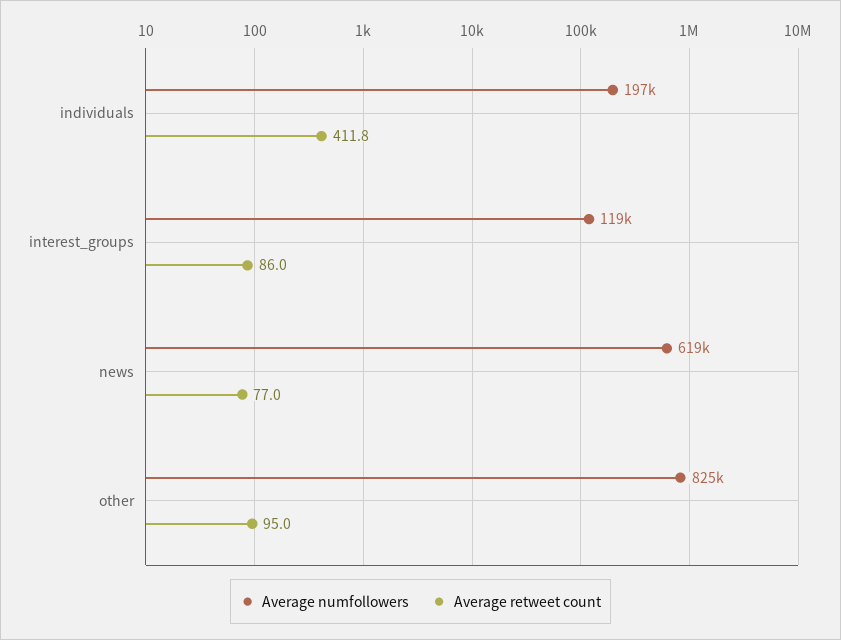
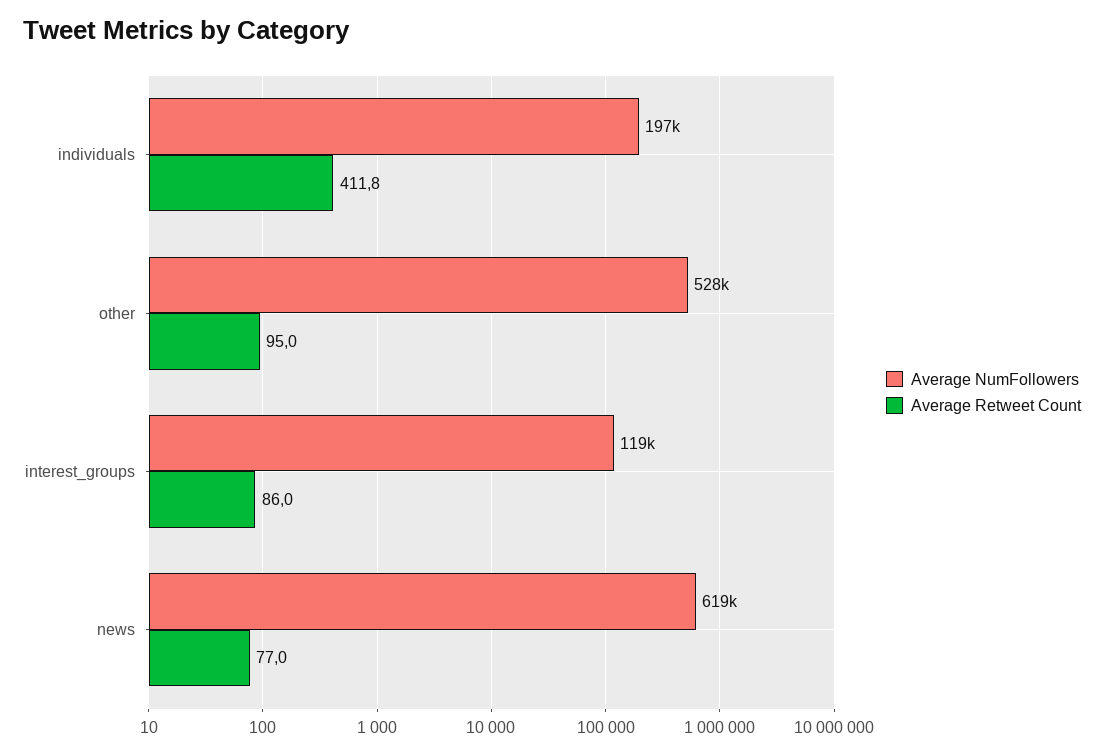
  {
    "Average numfollowers": {
      "individuals": 197000,
      "interest_groups": 119000,
      "news": 619000,
-     "other": 825000
+     "other": 528000
    },
    "Average retweet count": {
      "individuals": 411.8,
      "interest_groups": 86,
      "news": 77,
      "other": 95
    }
  }

